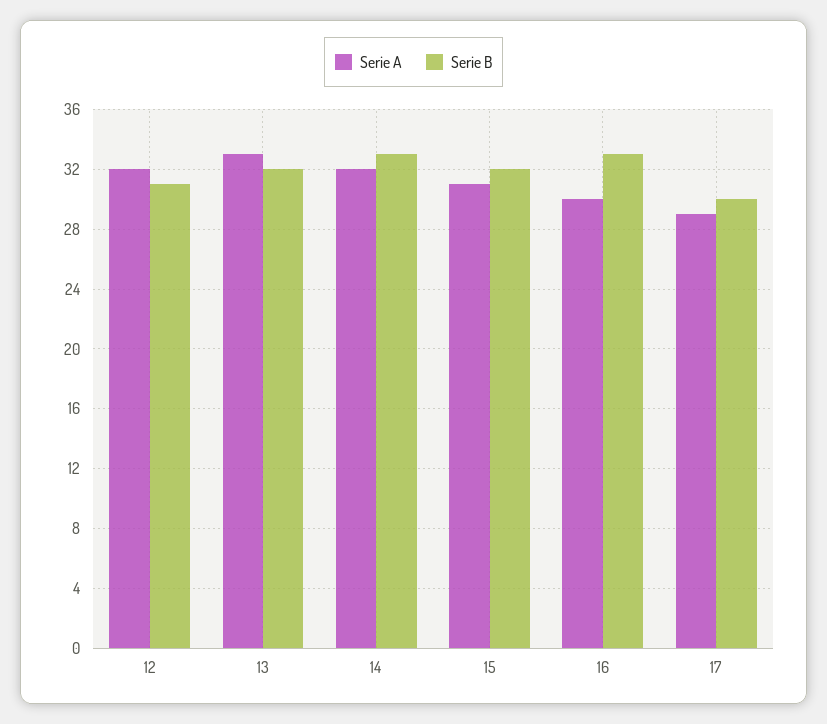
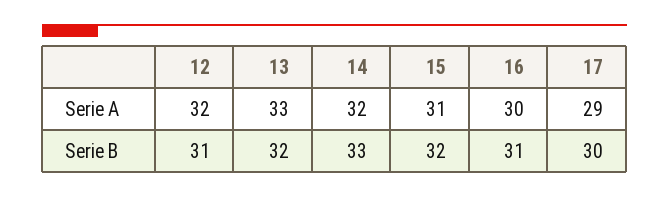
  {
    "Serie A": {
      "12": 32,
      "13": 33,
      "14": 32,
      "15": 31,
      "16": 30,
      "17": 29
    },
    "Serie B": {
      "12": 31,
      "13": 32,
      "14": 33,
      "15": 32,
-     "16": 33,
+     "16": 31,
      "17": 30
    }
  }

